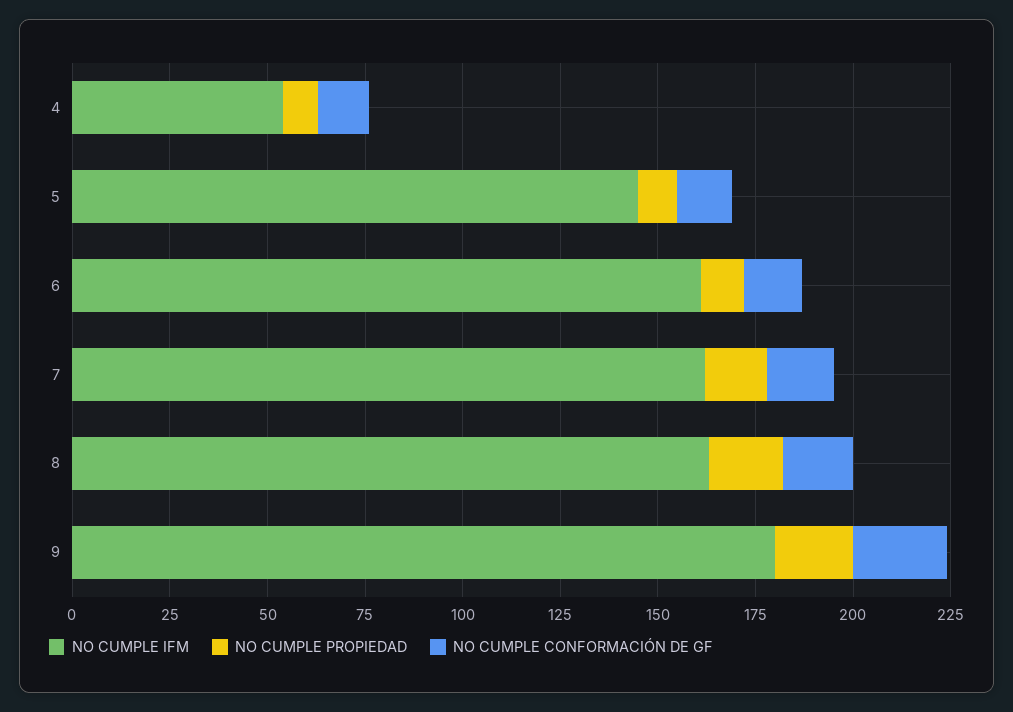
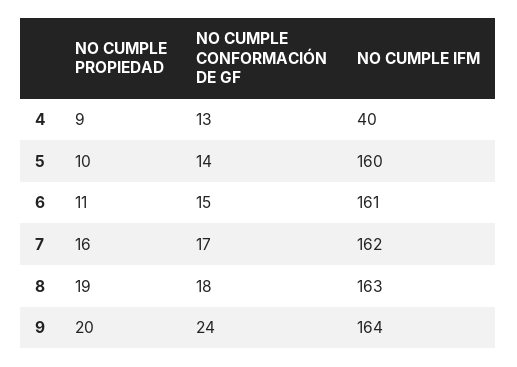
  {
    "NO CUMPLE IFM": {
-     "4": 55,
+     "4": 40,
-     "5": 145,
+     "5": 160,
      "6": 161,
      "7": 162,
      "8": 163,
-     "9": 180
+     "9": 164
    },
    "NO CUMPLE PROPIEDAD": {
      "4": 9,
      "5": 10,
      "6": 11,
      "7": 16,
      "8": 19,
      "9": 20
    },
    "NO CUMPLE CONFORMACIÓN DE GF": {
      "4": 13,
      "5": 14,
      "6": 15,
      "7": 17,
      "8": 18,
      "9": 24
    }
  }

